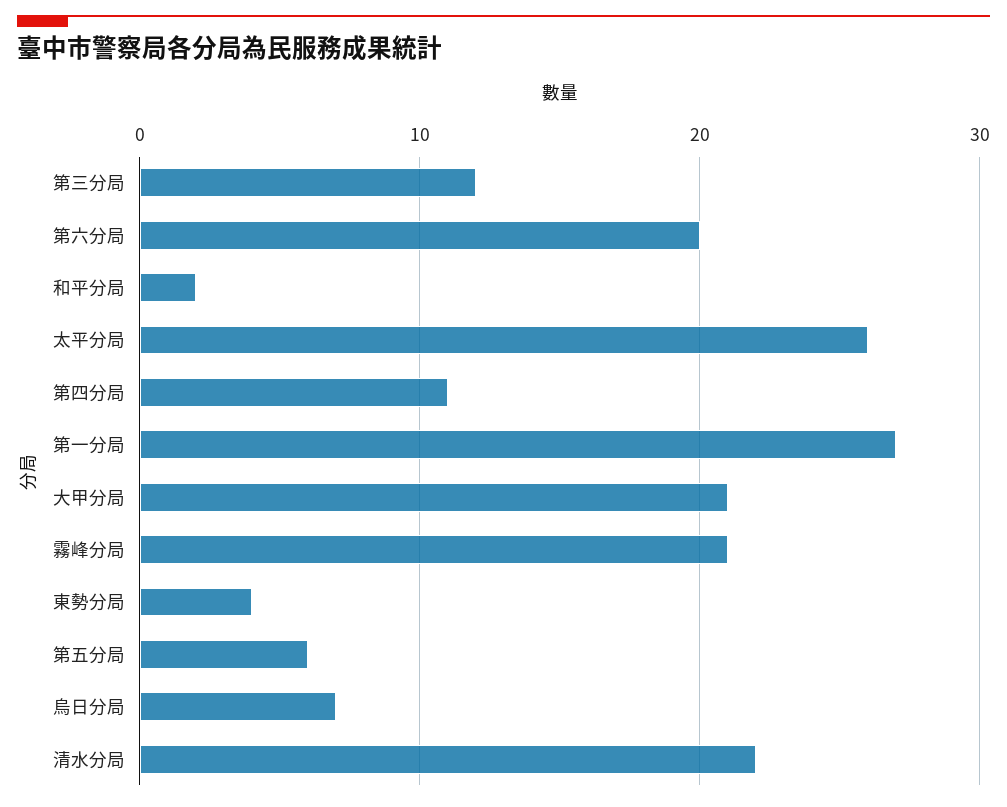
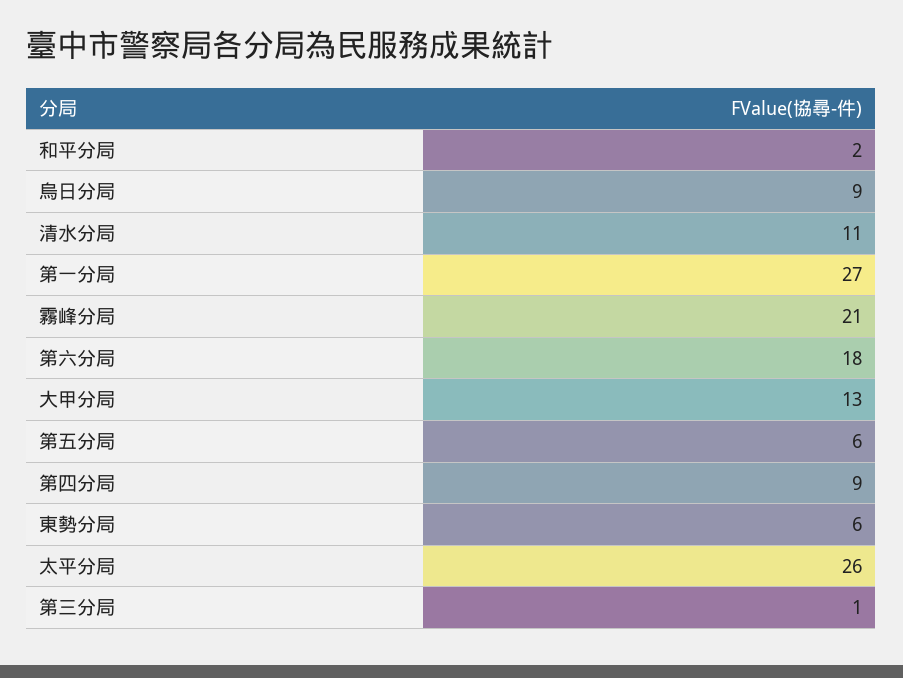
  {
-   "第三分局": 12,
+   "第三分局": 1,
-   "第六分局": 20,
+   "第六分局": 18,
    "和平分局": 2,
    "太平分局": 26,
-   "第四分局": 11,
+   "第四分局": 9,
    "第一分局": 27,
-   "大甲分局": 21,
+   "大甲分局": 13,
    "霧峰分局": 21,
-   "東勢分局": 4,
+   "東勢分局": 6,
    "第五分局": 6,
-   "烏日分局": 7,
+   "烏日分局": 9,
-   "清水分局": 22
+   "清水分局": 11
  }

